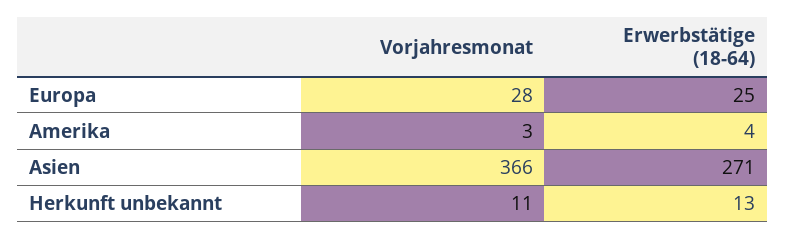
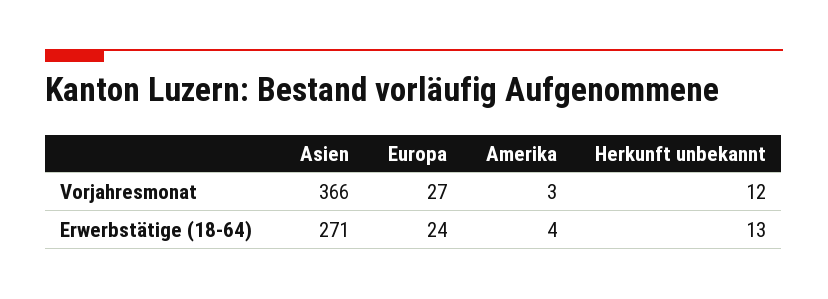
  {
    "Vorjahresmonat": {
-     "Europa": 28,
+     "Europa": 27,
      "Amerika": 3,
      "Asien": 366,
-     "Herkunft unbekannt": 11
+     "Herkunft unbekannt": 12
    },
    "Erwerbstätige (18-64)": {
-     "Europa": 25,
+     "Europa": 24,
      "Amerika": 4,
      "Asien": 271,
      "Herkunft unbekannt": 13
    }
  }

